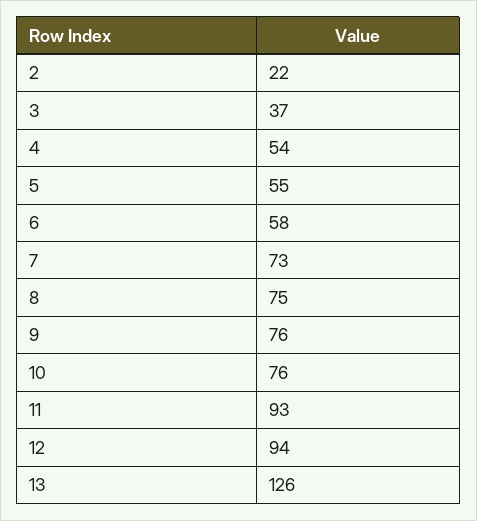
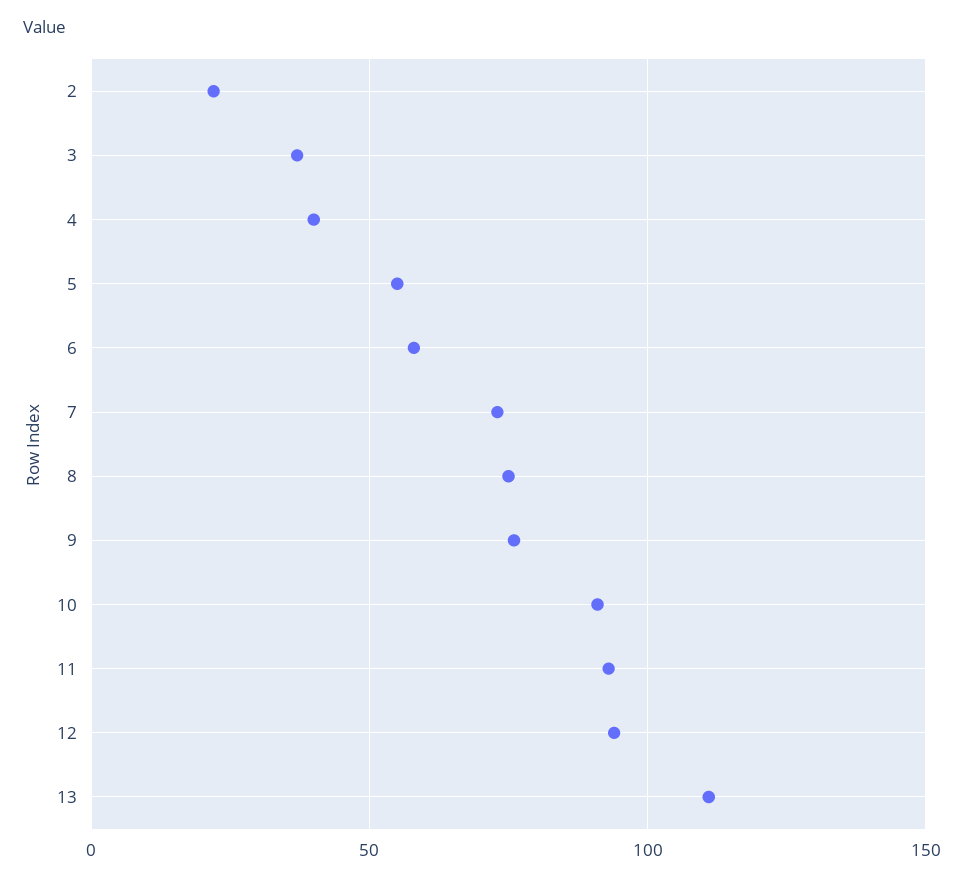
  {
    "2": 22,
    "3": 37,
-   "4": 54,
+   "4": 40,
    "5": 55,
    "6": 58,
    "7": 73,
    "8": 75,
    "9": 76,
-   "10": 76,
+   "10": 90,
    "11": 93,
    "12": 94,
-   "13": 126
+   "13": 110
  }

